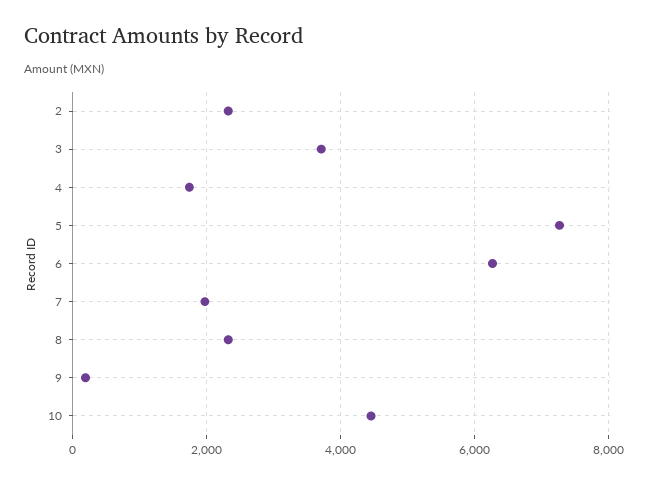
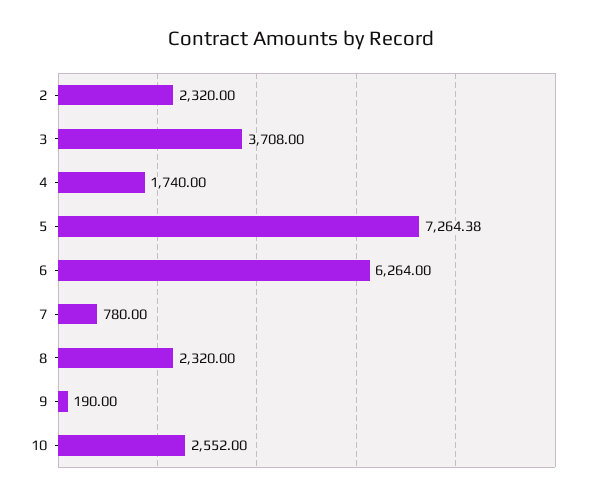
  {
    "2": 2320,
    "3": 3708,
    "4": 1740,
    "5": 7264.38,
    "6": 6264,
-   "7": 2000,
+   "7": 780,
    "8": 2320,
    "9": 190,
-   "10": 4400
+   "10": 2552
  }

